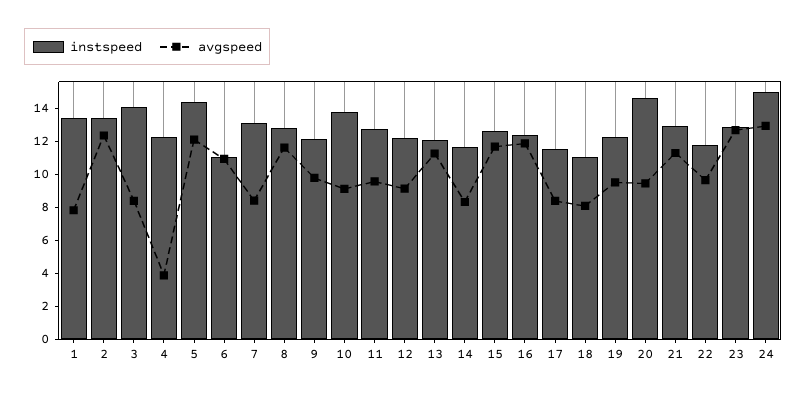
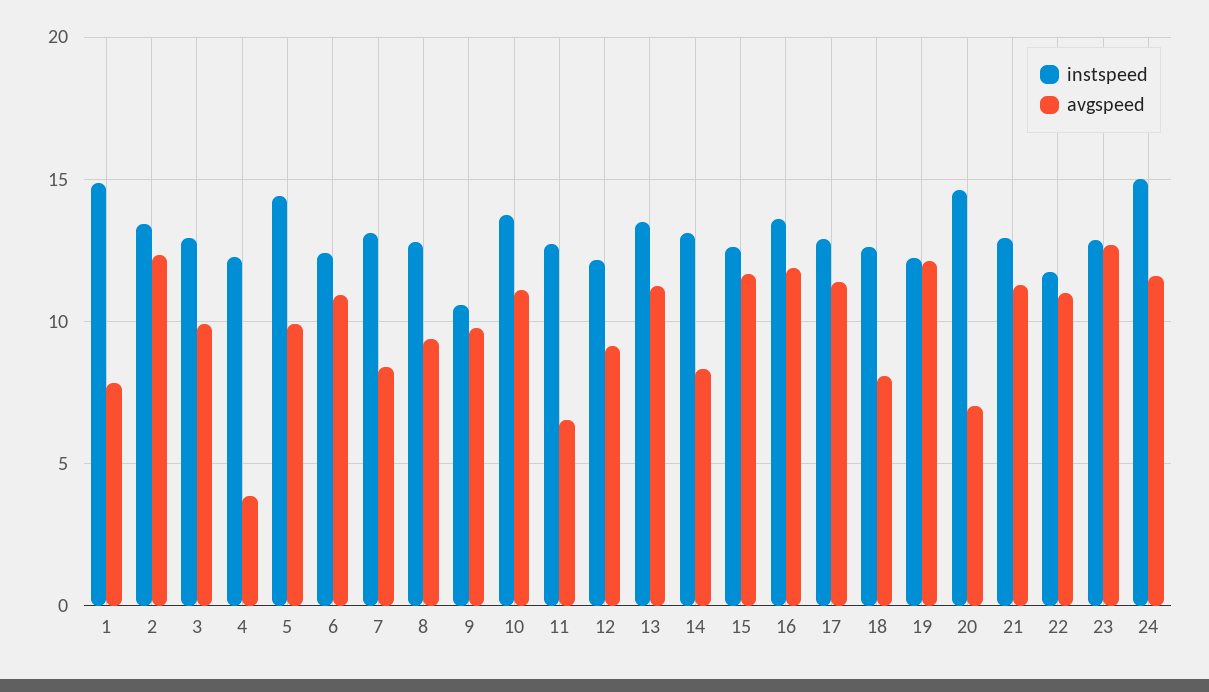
  {
    "instspeed": {
-     "1": 13.5,
+     "1": 15,
      "2": 13.5,
-     "3": 14,
+     "3": 13,
      "4": 12.5,
      "5": 14.5,
-     "6": 11,
+     "6": 12.5,
      "7": 13,
      "8": 13,
-     "9": 12,
+     "9": 10.5,
      "10": 14,
      "11": 12.5,
      "12": 12,
-     "13": 12,
+     "13": 13.5,
-     "14": 11.5,
+     "14": 13,
      "15": 12.5,
-     "16": 12.5,
+     "16": 13.5,
-     "17": 11.5,
+     "17": 13,
-     "18": 11,
+     "18": 12.5,
      "19": 12,
      "20": 14.5,
      "21": 13,
      "22": 12,
      "23": 13,
      "24": 15
    },
    "avgspeed": {
      "1": 8,
      "2": 12.5,
-     "3": 8.5,
+     "3": 10,
      "4": 4,
-     "5": 12,
+     "5": 10,
      "6": 11,
      "7": 8.5,
-     "8": 11.5,
+     "8": 9.5,
      "9": 10,
-     "10": 9,
+     "10": 11,
-     "11": 9.5,
+     "11": 6.5,
      "12": 9,
      "13": 11.5,
      "14": 8.5,
      "15": 11.5,
      "16": 12,
-     "17": 8.5,
+     "17": 11.5,
      "18": 8,
-     "19": 9.5,
+     "19": 12,
-     "20": 9.5,
+     "20": 7,
      "21": 11.5,
-     "22": 9.5,
+     "22": 11,
      "23": 12.5,
-     "24": 13
+     "24": 11.5
    }
  }

